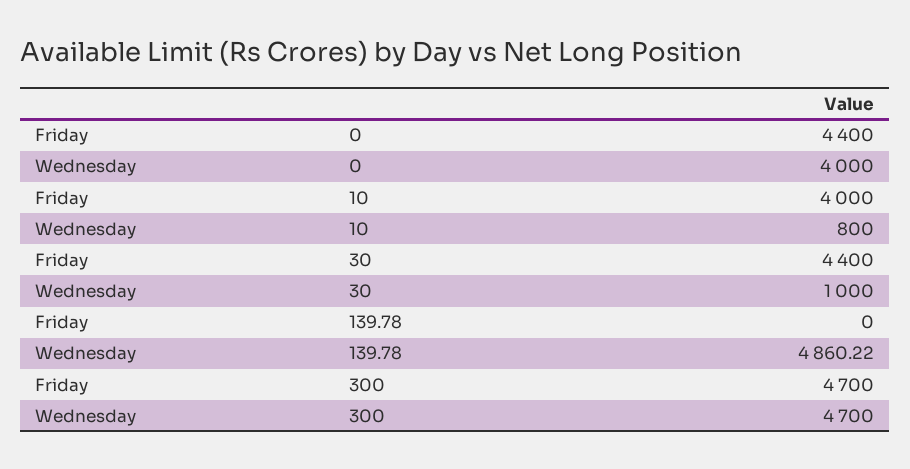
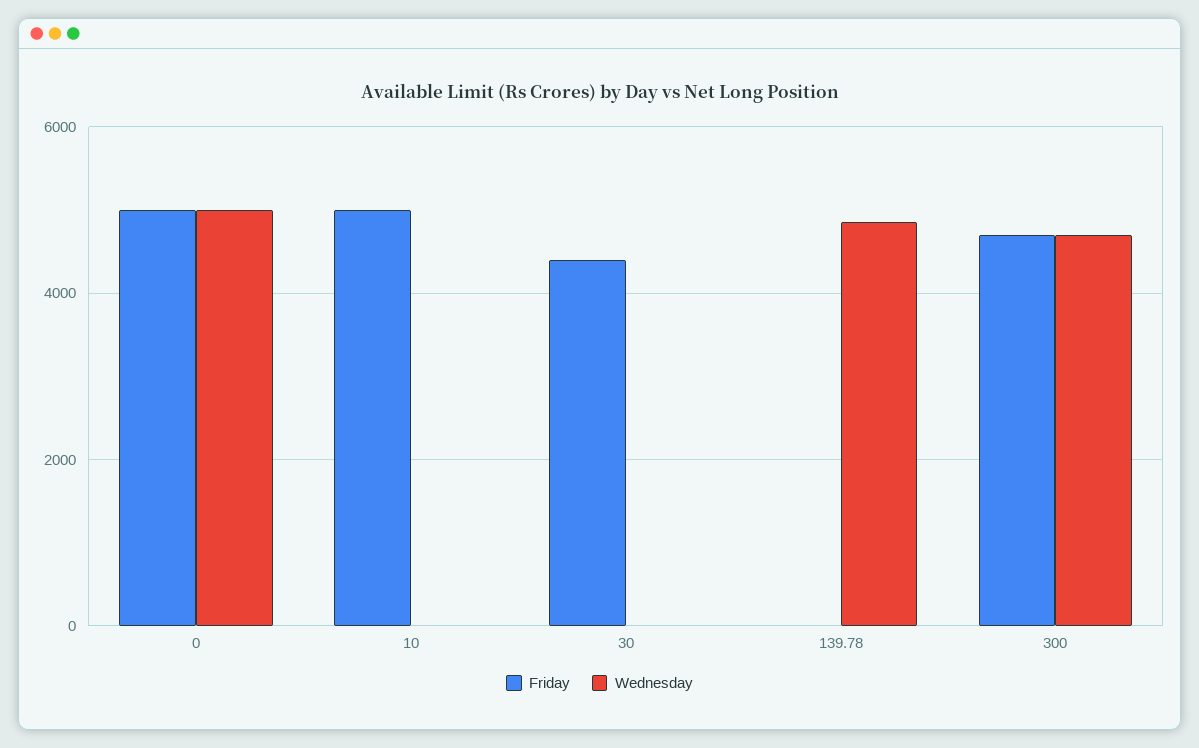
  {
    "Friday": {
-     "0": 4400,
+     "0": 5000,
-     "10": 4000,
+     "10": 5000,
      "30": 4400,
      "139.78": 0,
      "300": 4700
    },
    "Wednesday": {
-     "0": 4000,
+     "0": 5000,
-     "10": 800,
+     "10": 0,
-     "30": 1000,
+     "30": 0,
      "139.78": 4860.22,
      "300": 4700
    }
  }

